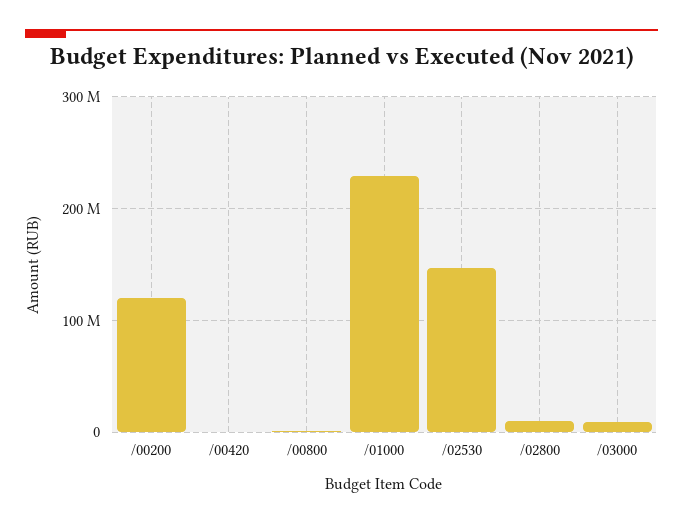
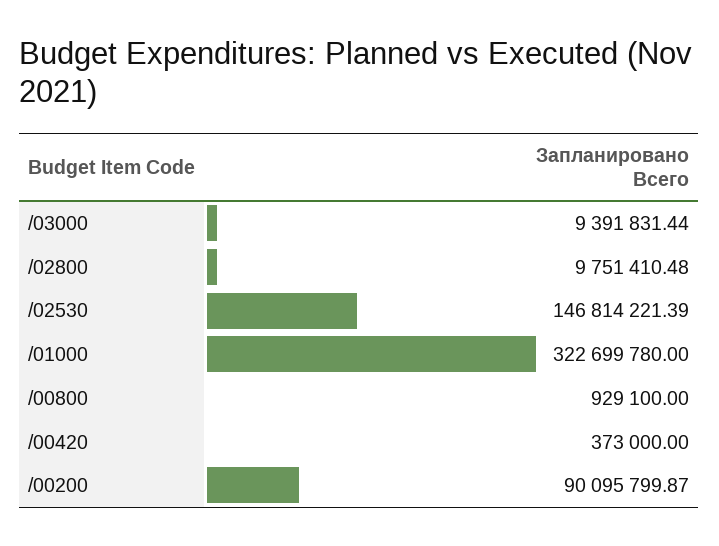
  {
-   "/00200": 120000000,
+   "/00200": 90095799.87,
    "/00420": 373000,
    "/00800": 929100,
-   "/01000": 230000000,
+   "/01000": 322699780,
    "/02530": 146814221.39,
    "/02800": 9751410.48,
    "/03000": 9391831.44
  }

